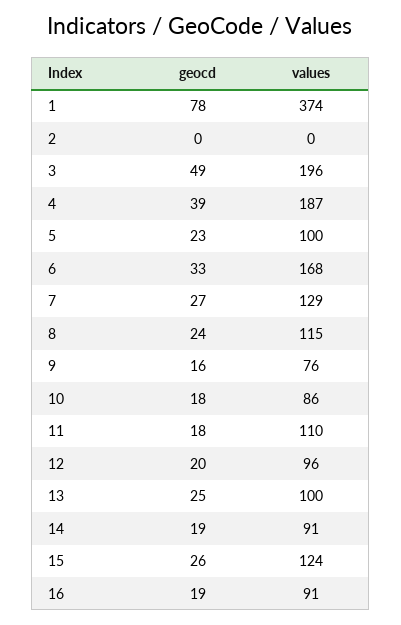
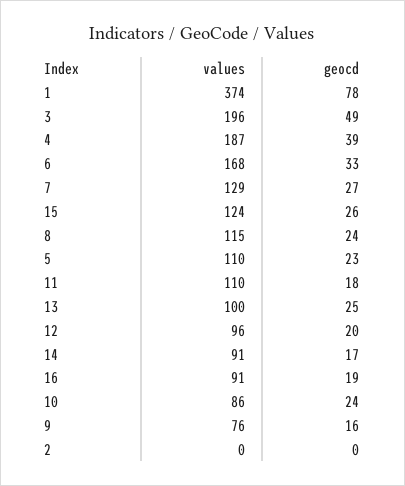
  {
    "geocd": {
      "1": 78,
      "2": 0,
      "3": 49,
      "4": 39,
      "5": 23,
      "6": 33,
      "7": 27,
      "8": 24,
      "9": 16,
-     "10": 18,
+     "10": 24,
      "11": 18,
      "12": 20,
      "13": 25,
-     "14": 19,
+     "14": 17,
      "15": 26,
      "16": 19
    },
    "values": {
      "1": 374,
      "2": 0,
      "3": 196,
      "4": 187,
-     "5": 100,
+     "5": 110,
      "6": 168,
      "7": 129,
      "8": 115,
      "9": 76,
      "10": 86,
      "11": 110,
      "12": 96,
      "13": 100,
      "14": 91,
      "15": 124,
      "16": 91
    }
  }

